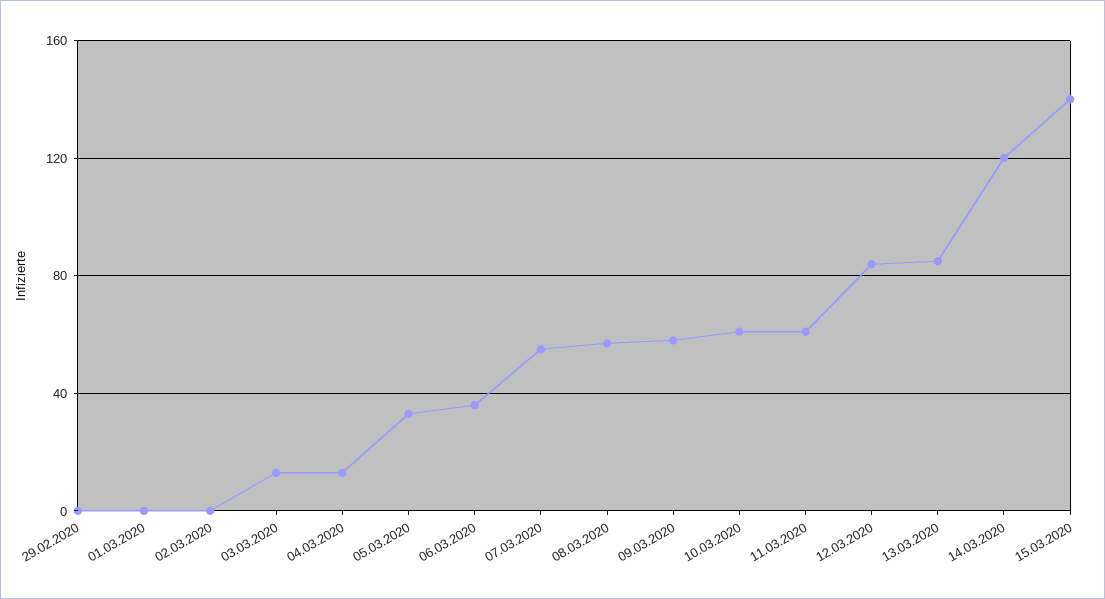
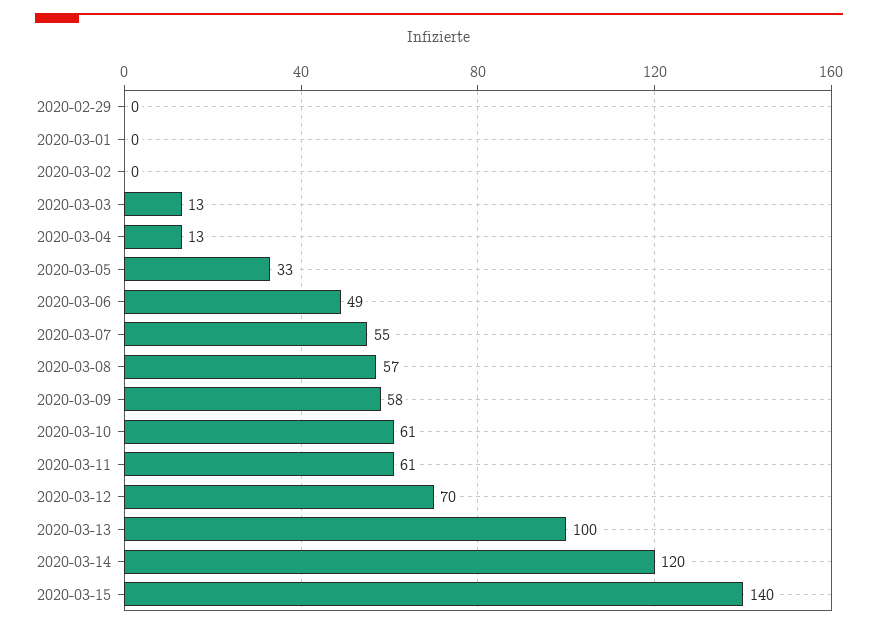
  {
    "29.02.2020": 0,
    "01.03.2020": 0,
    "02.03.2020": 0,
    "03.03.2020": 13,
    "04.03.2020": 13,
    "05.03.2020": 33,
-   "06.03.2020": 35,
+   "06.03.2020": 49,
    "07.03.2020": 55,
    "08.03.2020": 57,
    "09.03.2020": 58,
    "10.03.2020": 61,
    "11.03.2020": 61,
-   "12.03.2020": 85,
+   "12.03.2020": 70,
-   "13.03.2020": 85,
+   "13.03.2020": 100,
    "14.03.2020": 120,
    "15.03.2020": 140
  }

